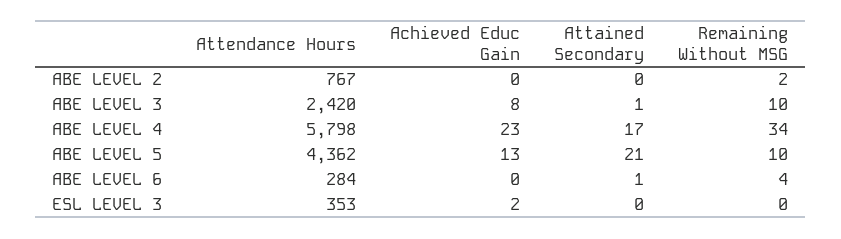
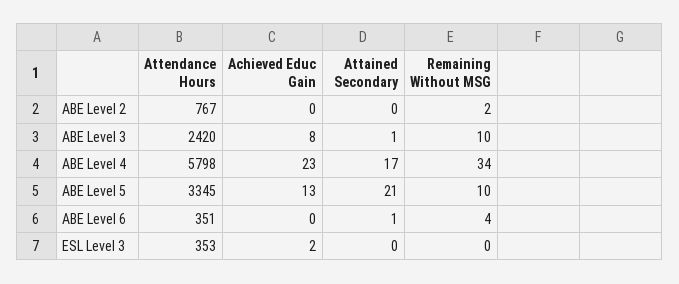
  {
    "Attendance Hours": {
      "ABE LEVEL 2": 767,
      "ABE LEVEL 3": 2420,
      "ABE LEVEL 4": 5798,
-     "ABE LEVEL 5": 4362,
+     "ABE LEVEL 5": 3345,
-     "ABE LEVEL 6": 284,
+     "ABE LEVEL 6": 351,
      "ESL LEVEL 3": 353
    },
    "Achieved Educ Gain": {
      "ABE LEVEL 2": 0,
      "ABE LEVEL 3": 8,
      "ABE LEVEL 4": 23,
      "ABE LEVEL 5": 13,
      "ABE LEVEL 6": 0,
      "ESL LEVEL 3": 2
    },
    "Attained Secondary": {
      "ABE LEVEL 2": 0,
      "ABE LEVEL 3": 1,
      "ABE LEVEL 4": 17,
      "ABE LEVEL 5": 21,
      "ABE LEVEL 6": 1,
      "ESL LEVEL 3": 0
    },
    "Remaining Without MSG": {
      "ABE LEVEL 2": 2,
      "ABE LEVEL 3": 10,
      "ABE LEVEL 4": 34,
      "ABE LEVEL 5": 10,
      "ABE LEVEL 6": 4,
      "ESL LEVEL 3": 0
    }
  }

